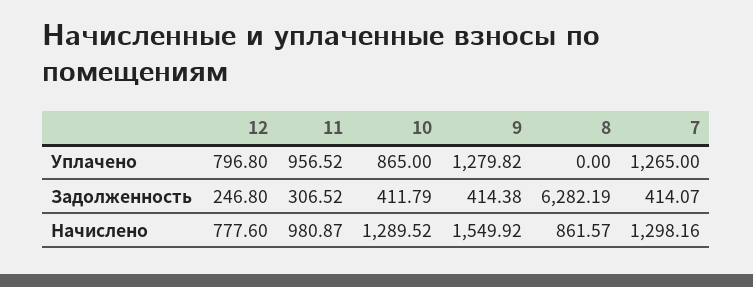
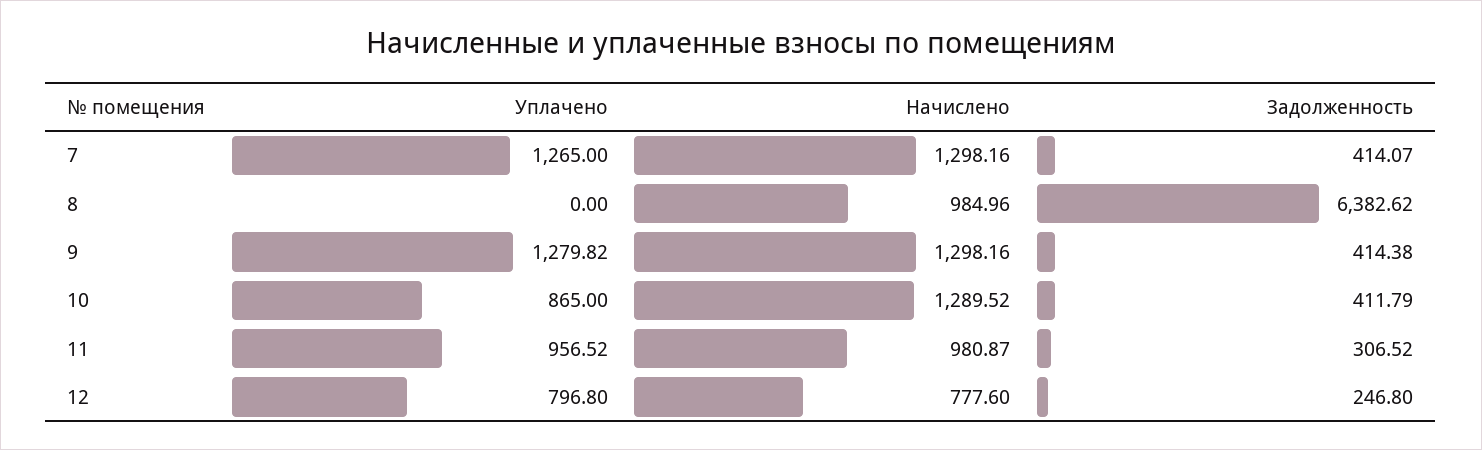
  {
    "12": {
      "Уплачено": 796.8,
      "Задолженность": 246.8,
      "Начислено": 777.6
    },
    "11": {
      "Уплачено": 956.52,
      "Задолженность": 306.52,
      "Начислено": 980.87
    },
    "10": {
      "Уплачено": 865,
      "Задолженность": 411.79,
      "Начислено": 1289.52
    },
    "9": {
      "Уплачено": 1279.82,
      "Задолженность": 414.38,
-     "Начислено": 1549.92
+     "Начислено": 1298.16
    },
    "8": {
      "Уплачено": 0,
-     "Задолженность": 6282.19,
+     "Задолженность": 6382.62,
-     "Начислено": 861.57
+     "Начислено": 984.96
    },
    "7": {
      "Уплачено": 1265,
      "Задолженность": 414.07,
      "Начислено": 1298.16
    }
  }

